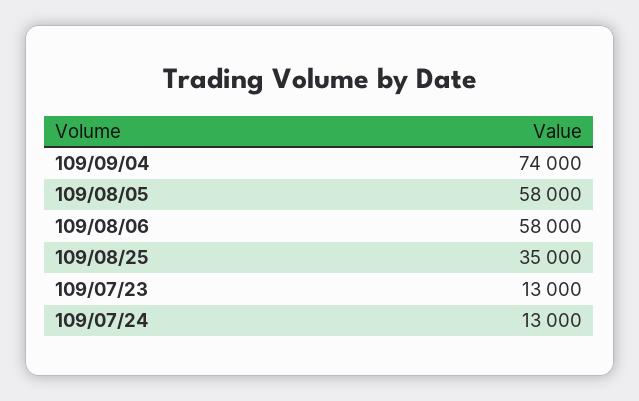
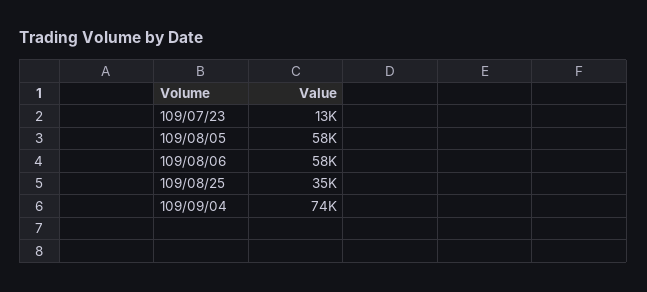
  {
    "109/09/04": 74000,
    "109/08/05": 58000,
    "109/08/06": 58000,
    "109/08/25": 35000,
-   "109/07/23": 13000,
+   "109/07/23": 13000
-   "109/07/24": 13000
  }

